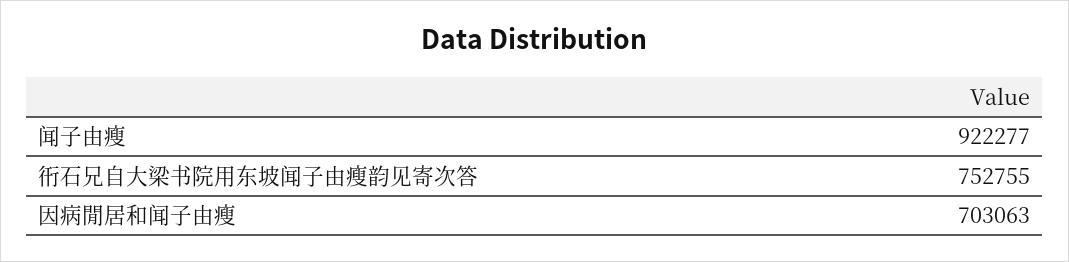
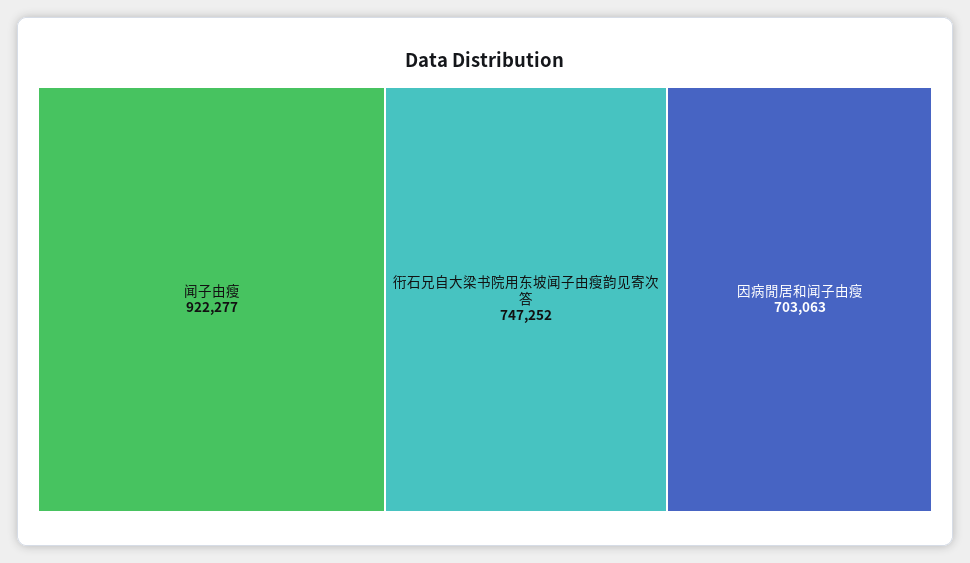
  {
    "闻子由瘦": 922277,
-   "衎石兄自大梁书院用东坡闻子由瘦韵见寄次答": 752755,
+   "衎石兄自大梁书院用东坡闻子由瘦韵见寄次答": 747252,
    "因病閒居和闻子由瘦": 703063
  }

